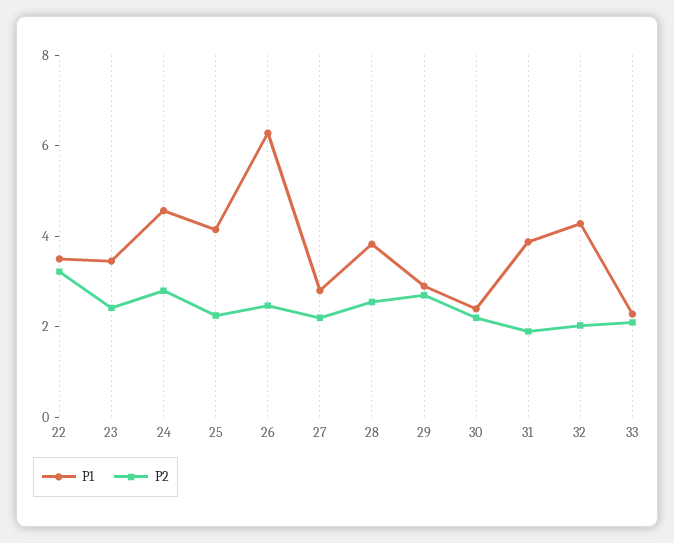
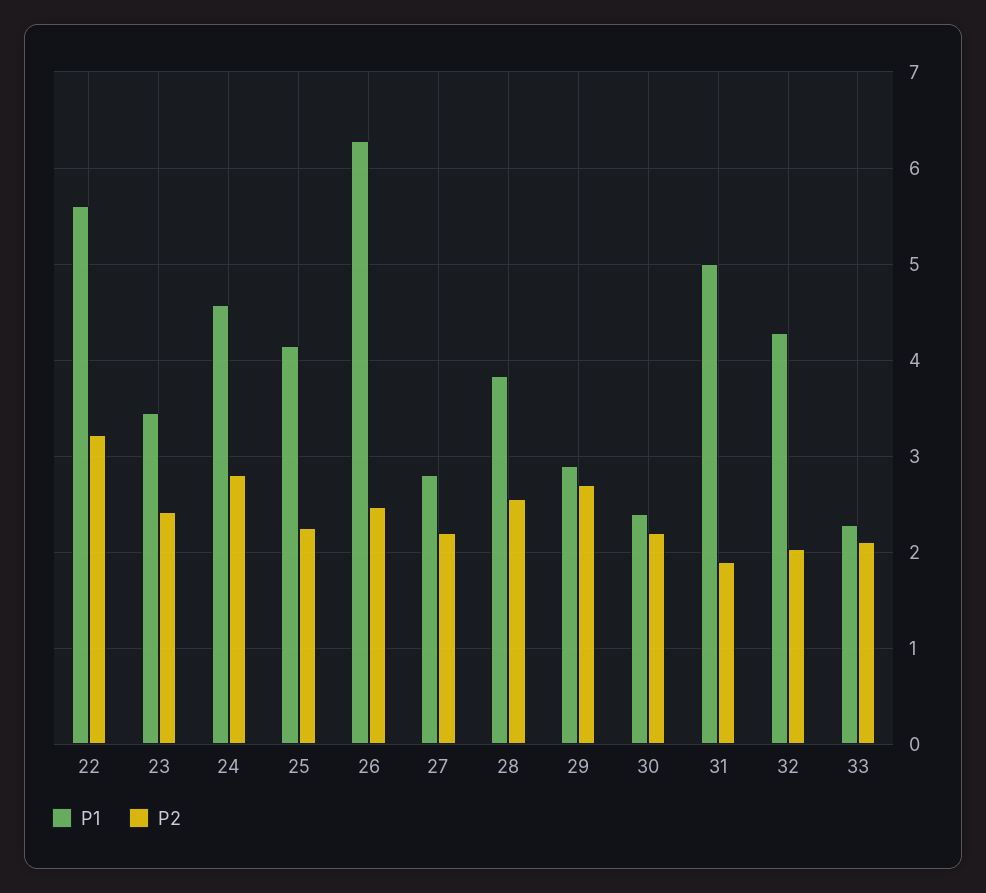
  {
    "P1": {
-     "22": 3.5,
+     "22": 5.6,
      "23": 3.5,
      "24": 4.6,
      "25": 4.2,
      "26": 6.3,
      "27": 2.8,
      "28": 3.8,
      "29": 2.9,
      "30": 2.4,
-     "31": 4,
+     "31": 5,
      "32": 4.3,
      "33": 2.3
    },
    "P2": {
      "22": 3.2,
      "23": 2.4,
      "24": 2.8,
      "25": 2.3,
      "26": 2.5,
      "27": 2.2,
      "28": 2.6,
      "29": 2.7,
      "30": 2.2,
      "31": 1.9,
      "32": 2,
      "33": 2.1
    }
  }

